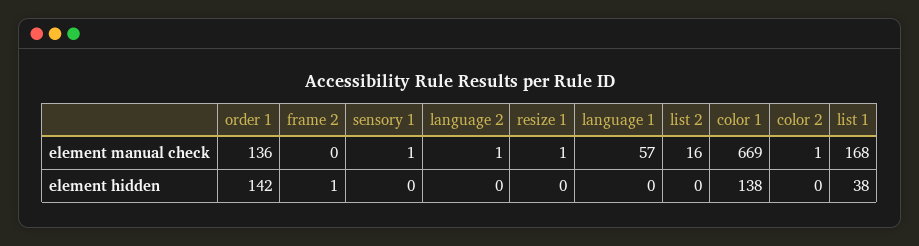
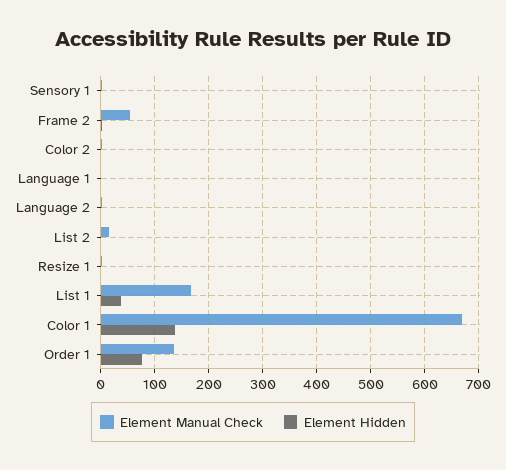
  {
    "element manual check": {
      "order 1": 136,
-     "frame 2": 0,
+     "frame 2": 60,
      "sensory 1": 1,
      "language 2": 1,
      "resize 1": 1,
-     "language 1": 57,
+     "language 1": 0,
      "list 2": 16,
      "color 1": 669,
      "color 2": 1,
      "list 1": 168
    },
    "element hidden": {
-     "order 1": 142,
+     "order 1": 80,
      "frame 2": 1,
      "sensory 1": 0,
      "language 2": 0,
      "resize 1": 0,
      "language 1": 0,
      "list 2": 0,
      "color 1": 138,
      "color 2": 0,
      "list 1": 38
    }
  }

